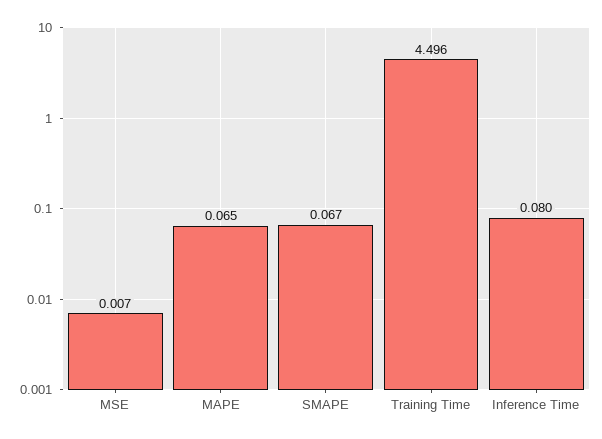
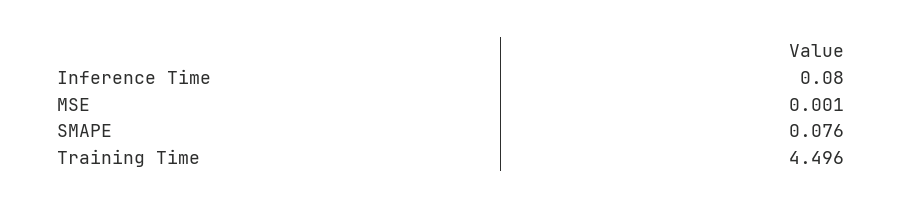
  {
-   "MSE": 0.007,
+   "MSE": 0.001,
-   "MAPE": 0.065,
-   "SMAPE": 0.067,
+   "SMAPE": 0.076,
    "Training Time": 4.496,
    "Inference Time": 0.08
  }

